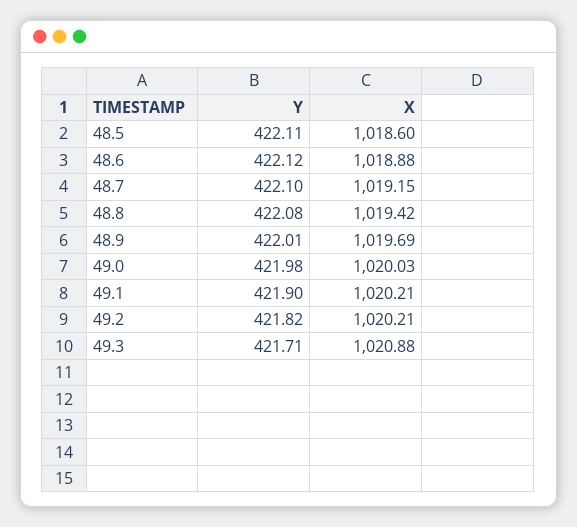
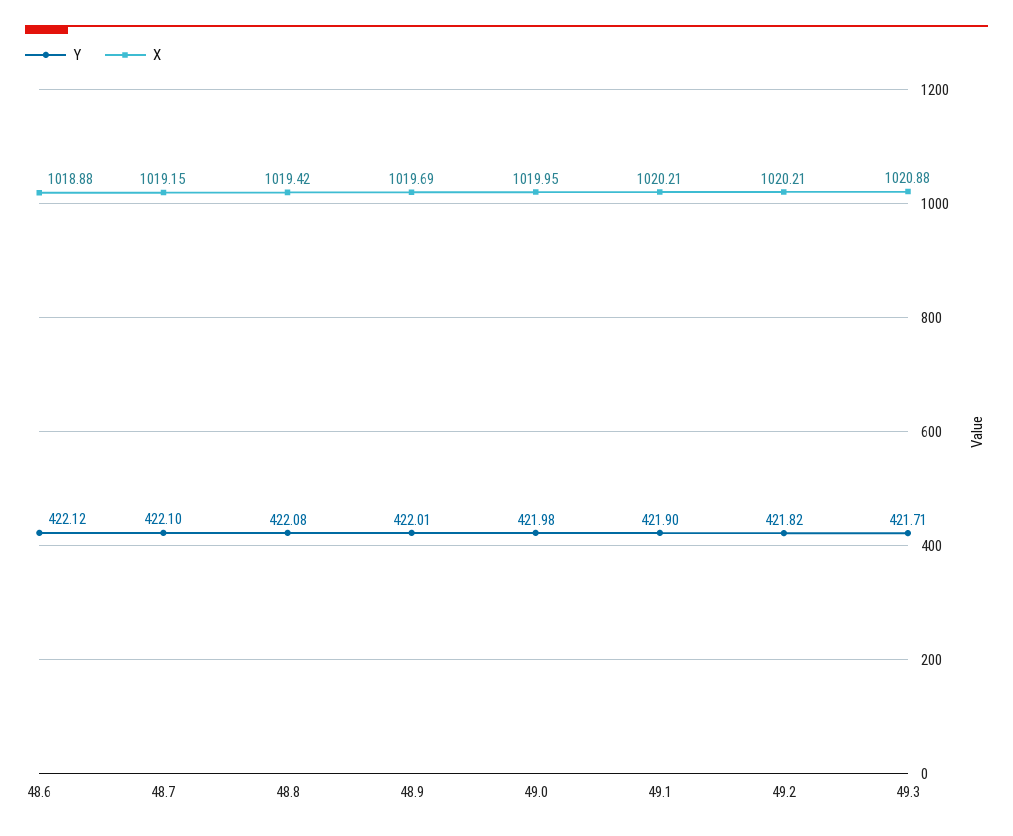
  {
    "Y": {
-     "48.5": 422.11,
      "48.6": 422.12,
      "48.7": 422.1,
      "48.8": 422.08,
      "48.9": 422.01,
      "49.0": 421.98,
      "49.1": 421.9,
      "49.2": 421.82,
      "49.3": 421.71
    },
    "X": {
-     "48.5": 1018.6,
      "48.6": 1018.88,
      "48.7": 1019.15,
      "48.8": 1019.42,
      "48.9": 1019.69,
-     "49.0": 1020.03,
+     "49.0": 1019.95,
      "49.1": 1020.21,
      "49.2": 1020.21,
      "49.3": 1020.88
    }
  }

